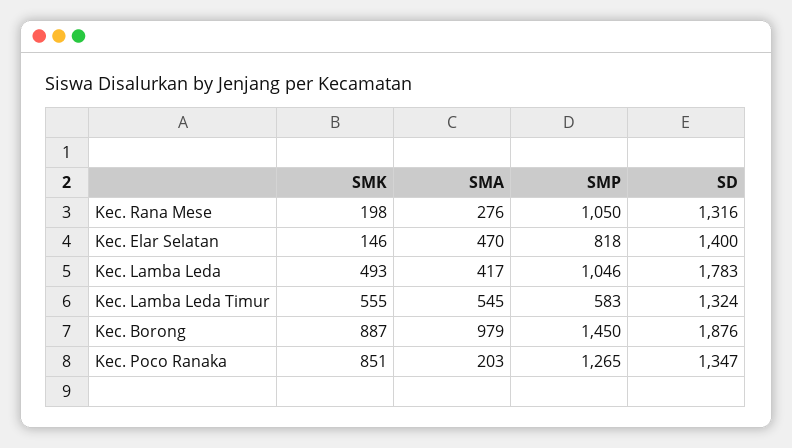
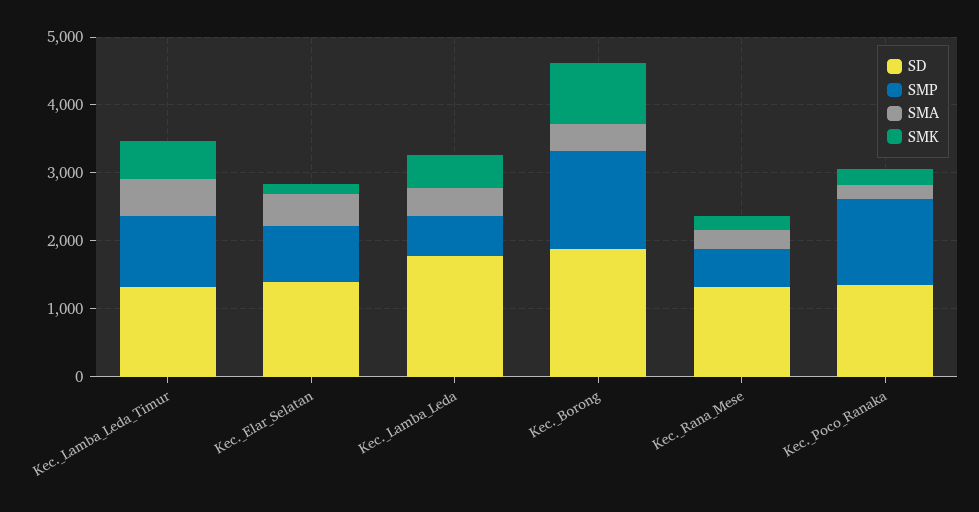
  {
    "SMK": {
      "Kec. Rana Mese": 198,
      "Kec. Elar Selatan": 146,
      "Kec. Lamba Leda": 493,
      "Kec. Lamba Leda Timur": 555,
      "Kec. Borong": 887,
-     "Kec. Poco Ranaka": 851
+     "Kec. Poco Ranaka": 200
    },
    "SMA": {
      "Kec. Rana Mese": 276,
      "Kec. Elar Selatan": 470,
      "Kec. Lamba Leda": 417,
      "Kec. Lamba Leda Timur": 545,
-     "Kec. Borong": 979,
+     "Kec. Borong": 400,
      "Kec. Poco Ranaka": 203
    },
    "SMP": {
-     "Kec. Rana Mese": 1050,
+     "Kec. Rana Mese": 600,
      "Kec. Elar Selatan": 818,
-     "Kec. Lamba Leda": 1046,
+     "Kec. Lamba Leda": 600,
-     "Kec. Lamba Leda Timur": 583,
+     "Kec. Lamba Leda Timur": 1000,
      "Kec. Borong": 1450,
      "Kec. Poco Ranaka": 1265
    },
    "SD": {
      "Kec. Rana Mese": 1316,
      "Kec. Elar Selatan": 1400,
      "Kec. Lamba Leda": 1783,
      "Kec. Lamba Leda Timur": 1324,
      "Kec. Borong": 1876,
      "Kec. Poco Ranaka": 1347
    }
  }

